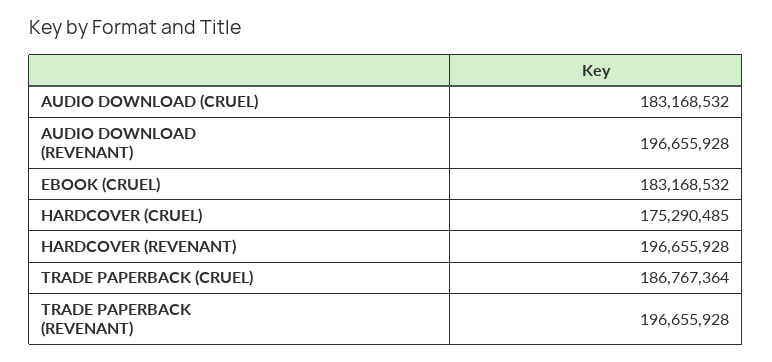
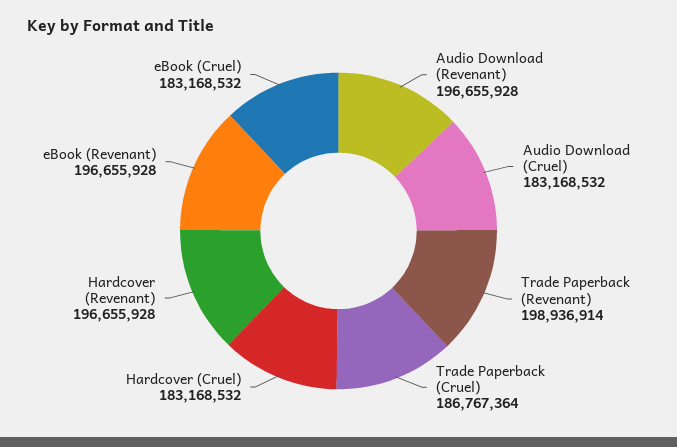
  {
    "AUDIO DOWNLOAD (CRUEL)": 183168532,
    "AUDIO DOWNLOAD (REVENANT)": 196655928,
    "EBOOK (CRUEL)": 183168532,
-   "HARDCOVER (CRUEL)": 175290485,
+   "HARDCOVER (CRUEL)": 183168532,
    "HARDCOVER (REVENANT)": 196655928,
    "TRADE PAPERBACK (CRUEL)": 186767364,
-   "TRADE PAPERBACK (REVENANT)": 196655928
+   "TRADE PAPERBACK (REVENANT)": 198936914,
+   "eBook (Revenant)": 196655928
  }

